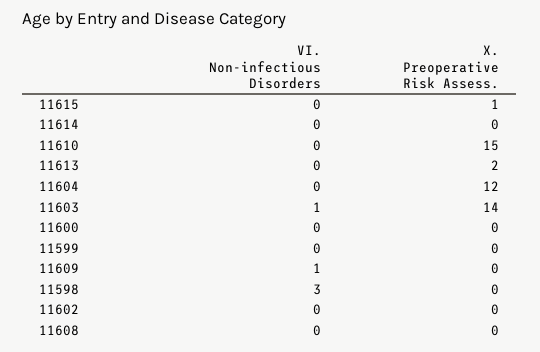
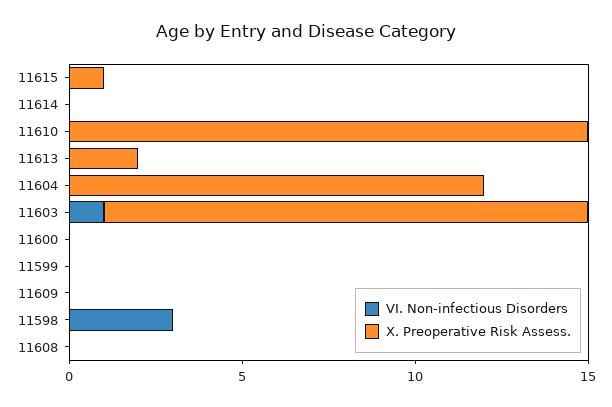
  {
    "VI. Non-infectious Disorders": {
      "11615": 0,
      "11614": 0,
      "11610": 0,
      "11613": 0,
      "11604": 0,
      "11603": 1,
      "11600": 0,
      "11599": 0,
-     "11609": 1,
+     "11609": 0,
      "11598": 3,
-     "11602": 0,
      "11608": 0
    },
    "X. Preoperative Risk Assess.": {
      "11615": 1,
      "11614": 0,
      "11610": 15,
      "11613": 2,
      "11604": 12,
      "11603": 14,
      "11600": 0,
      "11599": 0,
      "11609": 0,
      "11598": 0,
-     "11602": 0,
      "11608": 0
    }
  }

